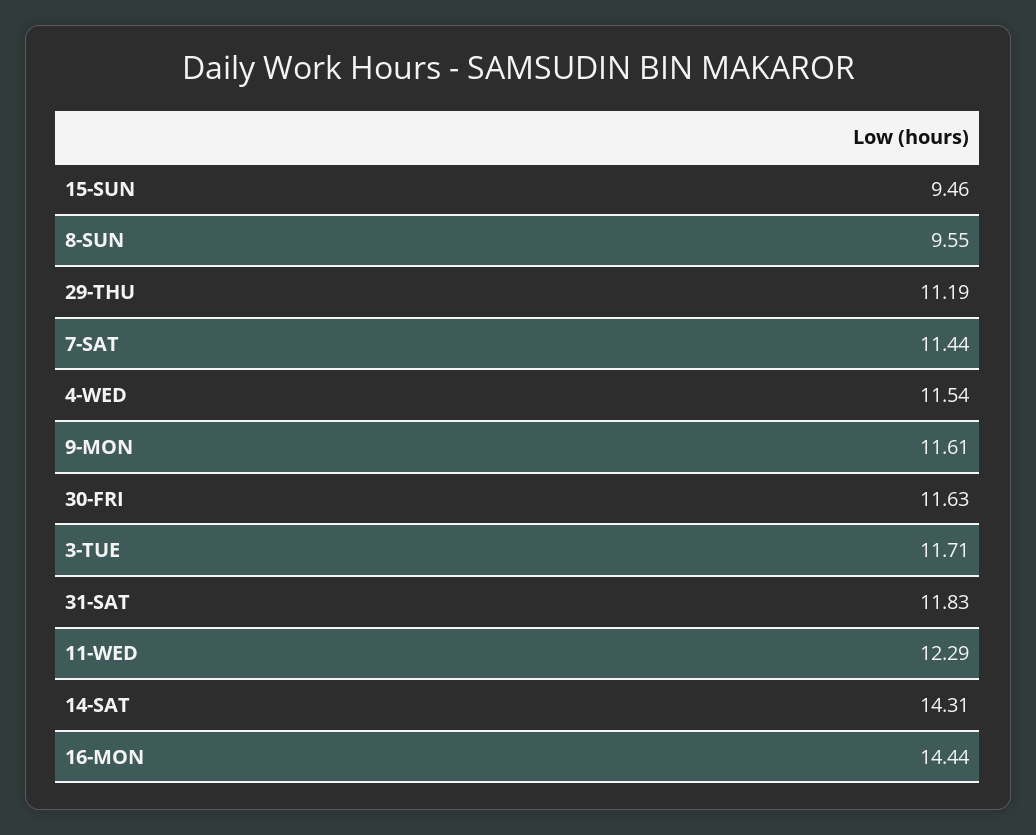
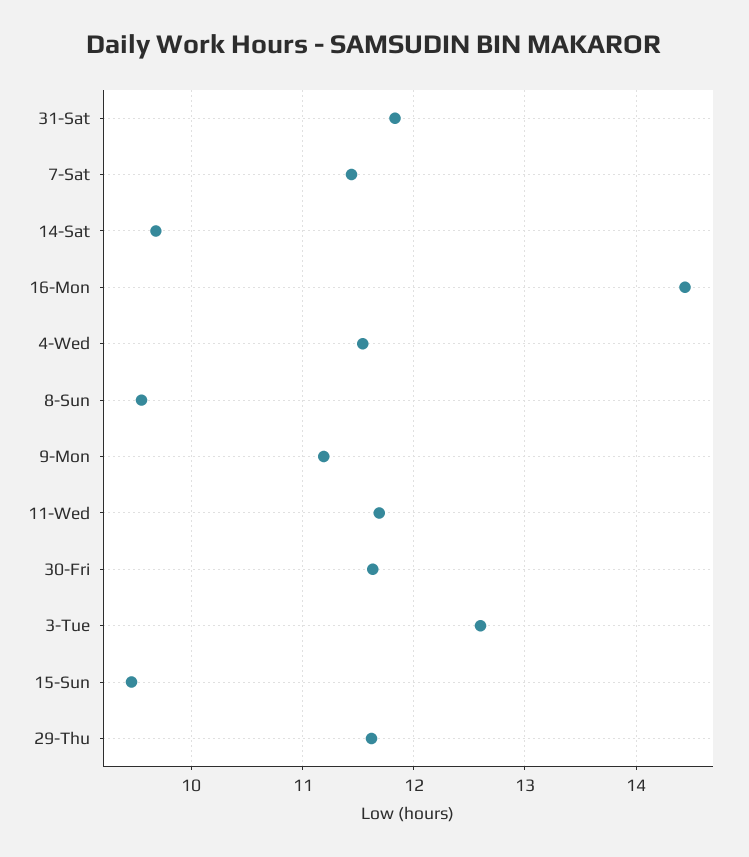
  {
    "15-SUN": 9.46,
    "8-SUN": 9.55,
-   "29-THU": 11.19,
+   "29-THU": 11.6,
    "7-SAT": 11.44,
    "4-WED": 11.54,
-   "9-MON": 11.61,
+   "9-MON": 11.2,
    "30-FRI": 11.63,
-   "3-TUE": 11.71,
+   "3-TUE": 12.6,
    "31-SAT": 11.83,
-   "11-WED": 12.29,
+   "11-WED": 11.7,
-   "14-SAT": 14.31,
+   "14-SAT": 9.7,
    "16-MON": 14.44
  }

